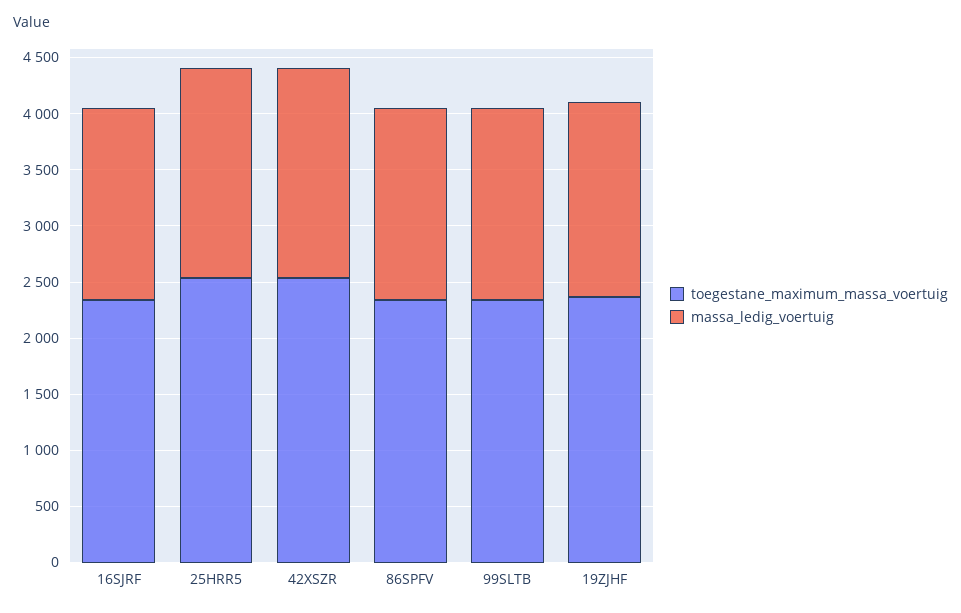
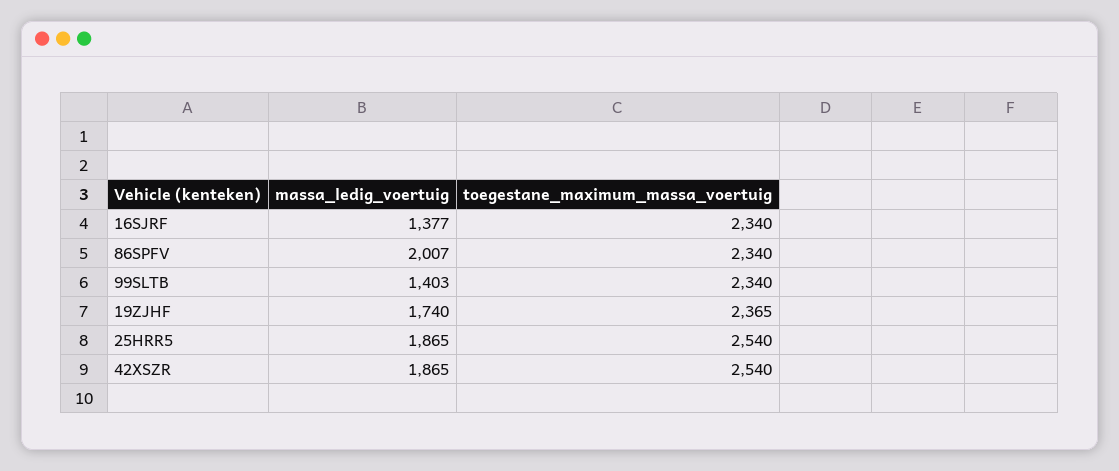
  {
    "toegestane_maximum_massa_voertuig": {
      "16SJRF": 2340,
      "25HRR5": 2540,
      "42XSZR": 2540,
      "86SPFV": 2340,
      "99SLTB": 2340,
      "19ZJHF": 2365
    },
    "massa_ledig_voertuig": {
-     "16SJRF": 1700,
+     "16SJRF": 1377,
      "25HRR5": 1865,
      "42XSZR": 1865,
-     "86SPFV": 1700,
+     "86SPFV": 2007,
-     "99SLTB": 1700,
+     "99SLTB": 1403,
      "19ZJHF": 1740
    }
  }

